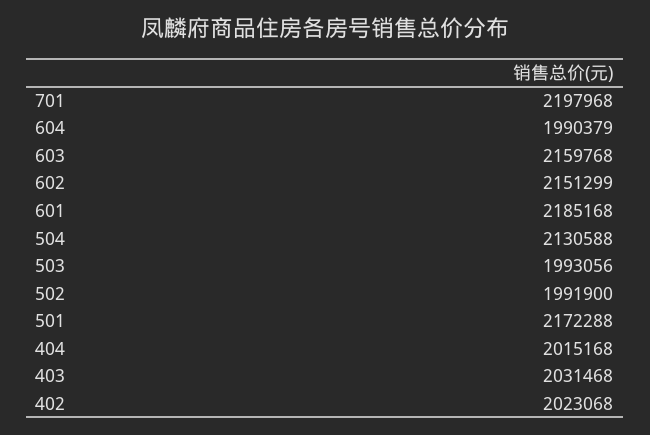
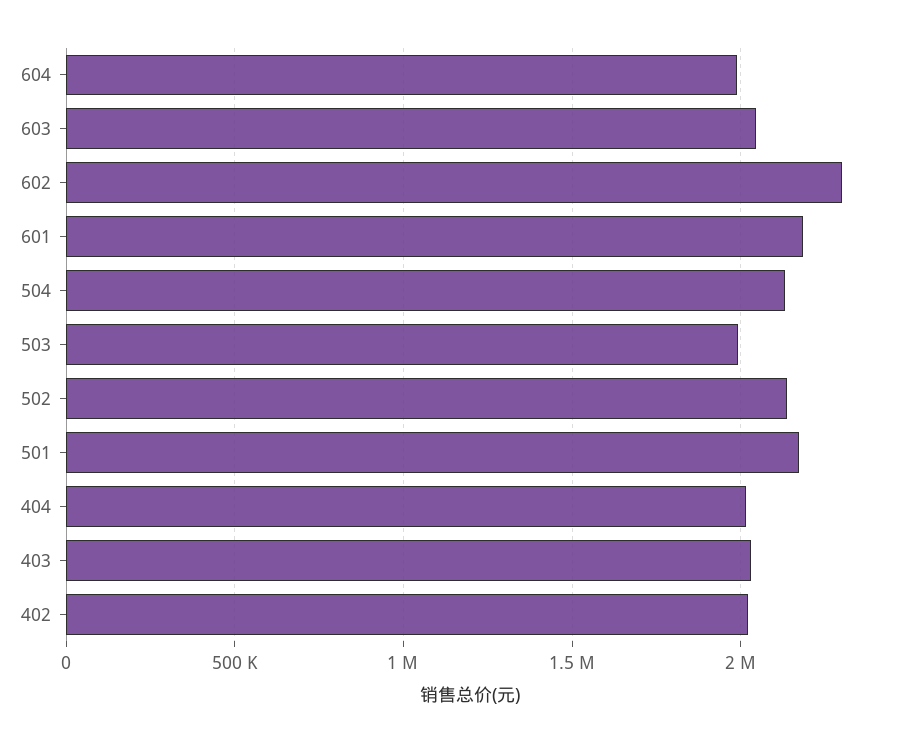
  {
-   "701": 2197968,
    "604": 1990379,
-   "603": 2159768,
+   "603": 2050000,
-   "602": 2151299,
+   "602": 2300000,
    "601": 2185168,
    "504": 2130588,
    "503": 1993056,
-   "502": 1991900,
+   "502": 2150000,
    "501": 2172288,
    "404": 2015168,
    "403": 2031468,
    "402": 2023068
  }

